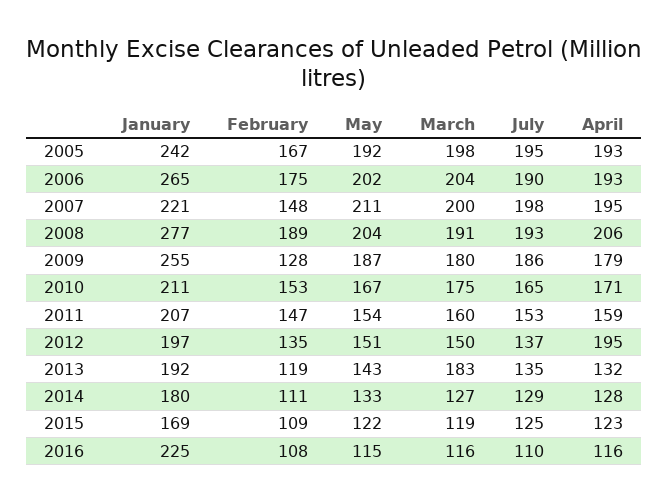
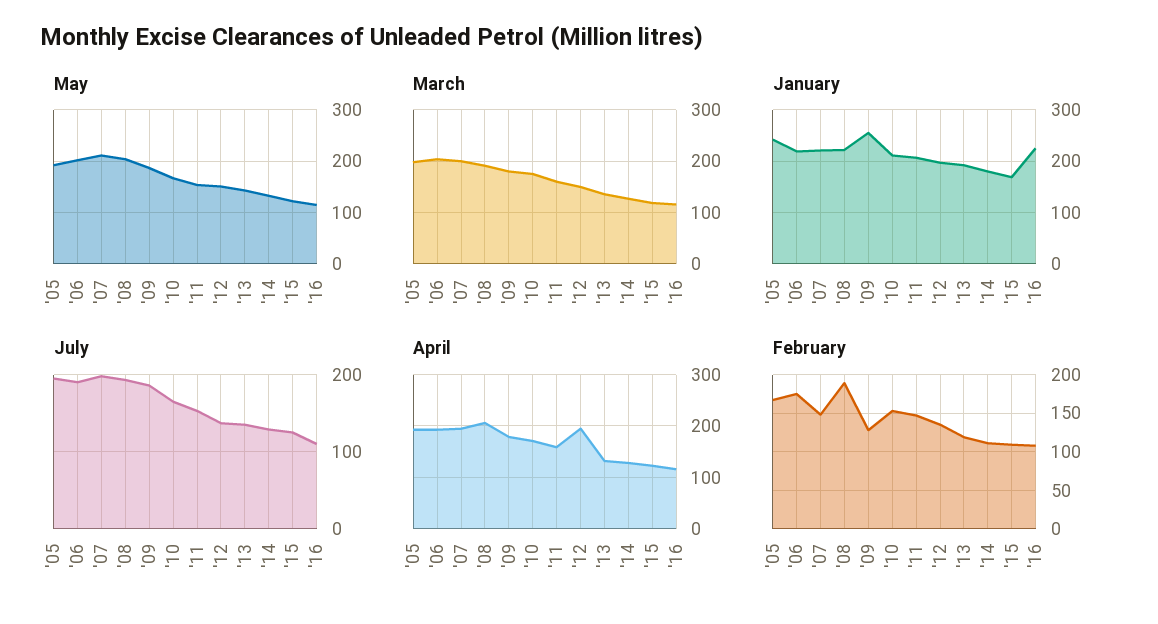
  {
    "January": {
      "2005": 242,
-     "2006": 265,
+     "2006": 220,
      "2007": 221,
-     "2008": 277,
+     "2008": 220,
      "2009": 255,
      "2010": 211,
      "2011": 207,
      "2012": 197,
      "2013": 192,
      "2014": 180,
      "2015": 169,
      "2016": 225
    },
    "February": {
      "2005": 167,
      "2006": 175,
      "2007": 148,
      "2008": 189,
      "2009": 128,
      "2010": 153,
      "2011": 147,
      "2012": 135,
      "2013": 119,
      "2014": 111,
      "2015": 109,
      "2016": 108
    },
    "May": {
      "2005": 192,
      "2006": 202,
      "2007": 211,
      "2008": 204,
      "2009": 187,
      "2010": 167,
      "2011": 154,
      "2012": 151,
      "2013": 143,
      "2014": 133,
      "2015": 122,
      "2016": 115
    },
    "March": {
      "2005": 198,
      "2006": 204,
      "2007": 200,
      "2008": 191,
      "2009": 180,
      "2010": 175,
      "2011": 160,
      "2012": 150,
-     "2013": 183,
+     "2013": 140,
      "2014": 127,
      "2015": 119,
      "2016": 116
    },
    "July": {
      "2005": 195,
      "2006": 190,
      "2007": 198,
      "2008": 193,
      "2009": 186,
      "2010": 165,
      "2011": 153,
      "2012": 137,
      "2013": 135,
      "2014": 129,
      "2015": 125,
      "2016": 110
    },
    "April": {
      "2005": 193,
      "2006": 193,
      "2007": 195,
      "2008": 206,
      "2009": 179,
      "2010": 171,
      "2011": 159,
      "2012": 195,
      "2013": 132,
      "2014": 128,
      "2015": 123,
      "2016": 116
    }
  }

